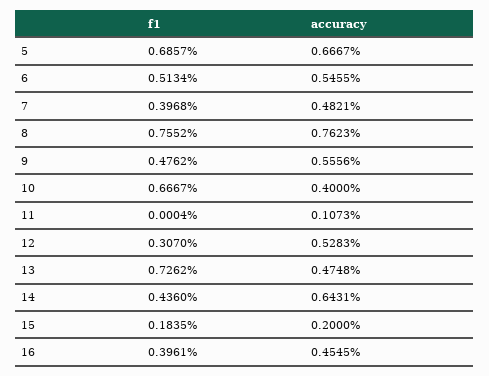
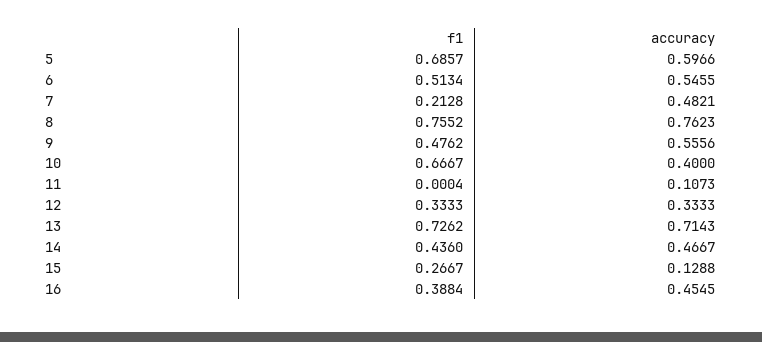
  {
    "f1": {
      "5": 0.6857,
      "6": 0.5134,
-     "7": 0.3968,
+     "7": 0.2128,
      "8": 0.7552,
      "9": 0.4762,
      "10": 0.6667,
      "11": 0.0004,
-     "12": 0.307,
+     "12": 0.3333,
      "13": 0.7262,
      "14": 0.436,
-     "15": 0.1835,
+     "15": 0.2667,
-     "16": 0.3961
+     "16": 0.3884
    },
    "accuracy": {
-     "5": 0.6667,
+     "5": 0.5966,
      "6": 0.5455,
      "7": 0.4821,
      "8": 0.7623,
      "9": 0.5556,
      "10": 0.4,
      "11": 0.1073,
-     "12": 0.5283,
+     "12": 0.3333,
-     "13": 0.4748,
+     "13": 0.7143,
-     "14": 0.6431,
+     "14": 0.4667,
-     "15": 0.2,
+     "15": 0.1288,
      "16": 0.4545
    }
  }

